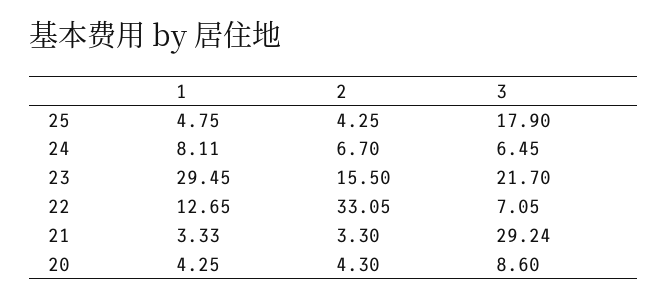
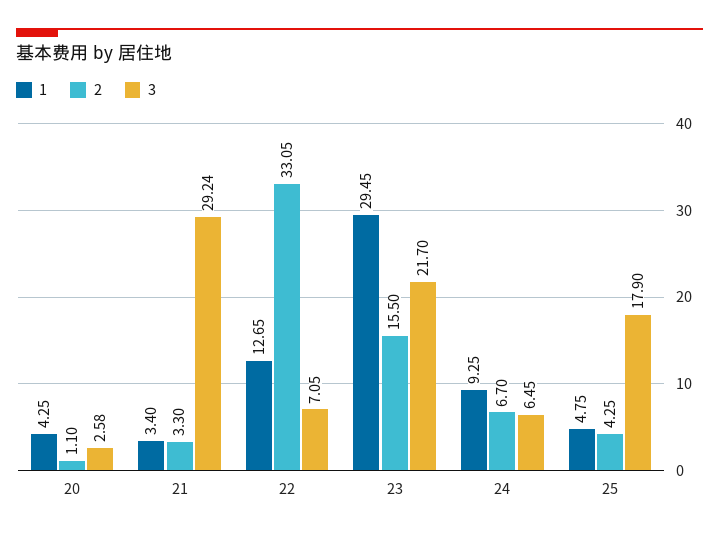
  {
    "1": {
      "25": 4.75,
-     "24": 8.11,
+     "24": 9.25,
      "23": 29.45,
      "22": 12.65,
-     "21": 3.33,
+     "21": 3.4,
      "20": 4.25
    },
    "2": {
      "25": 4.25,
      "24": 6.7,
      "23": 15.5,
      "22": 33.05,
      "21": 3.3,
-     "20": 4.3
+     "20": 1.1
    },
    "3": {
      "25": 17.9,
      "24": 6.45,
      "23": 21.7,
      "22": 7.05,
      "21": 29.24,
-     "20": 8.6
+     "20": 2.58
    }
  }

